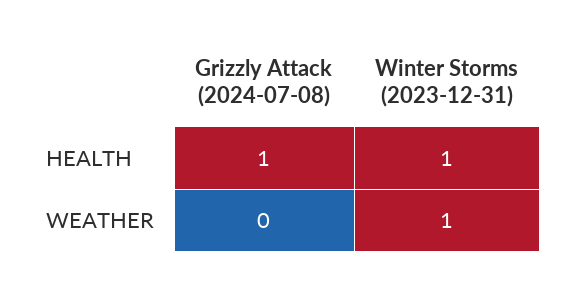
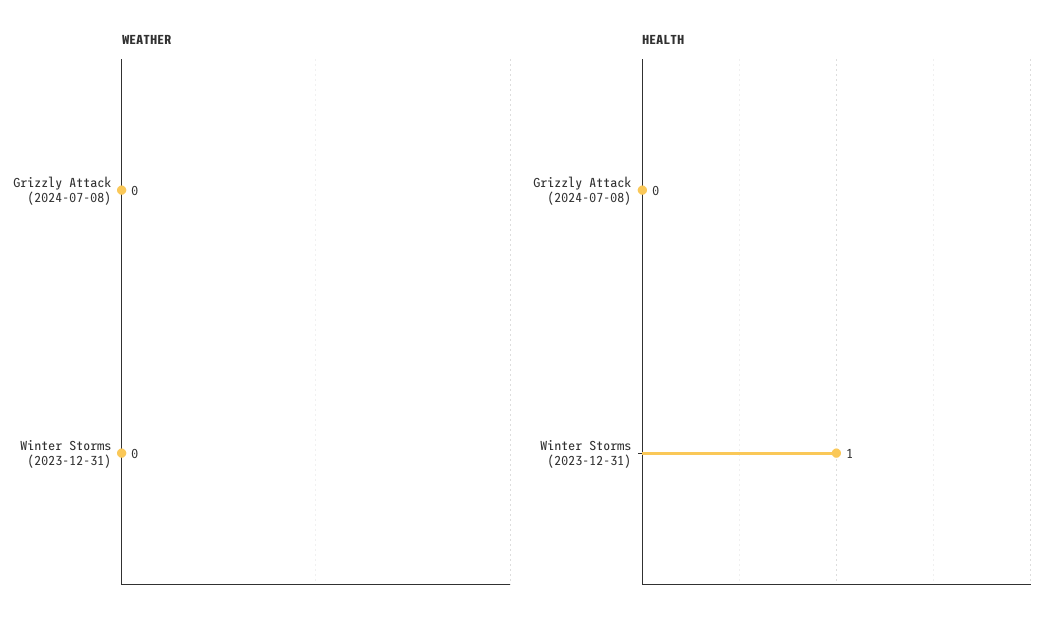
  {
    "HEALTH": {
-     "Grizzly Attack (2024-07-08)": 1,
+     "Grizzly Attack (2024-07-08)": 0,
      "Winter Storms (2023-12-31)": 1
    },
    "WEATHER": {
      "Grizzly Attack (2024-07-08)": 0,
-     "Winter Storms (2023-12-31)": 1
+     "Winter Storms (2023-12-31)": 0
    }
  }

